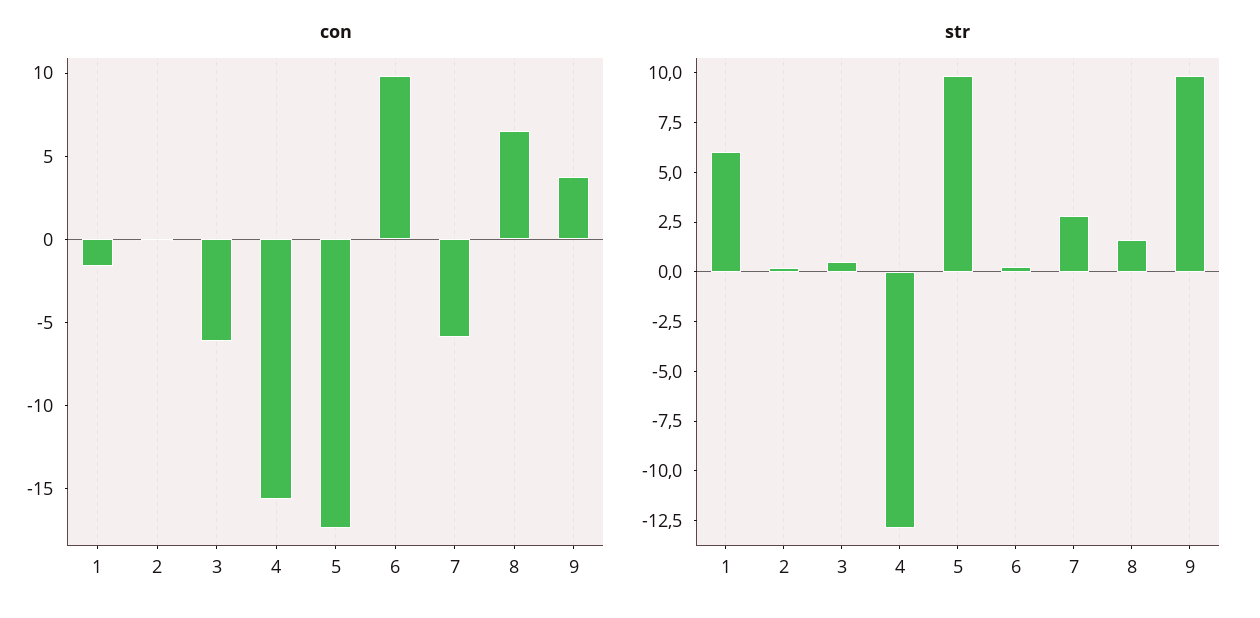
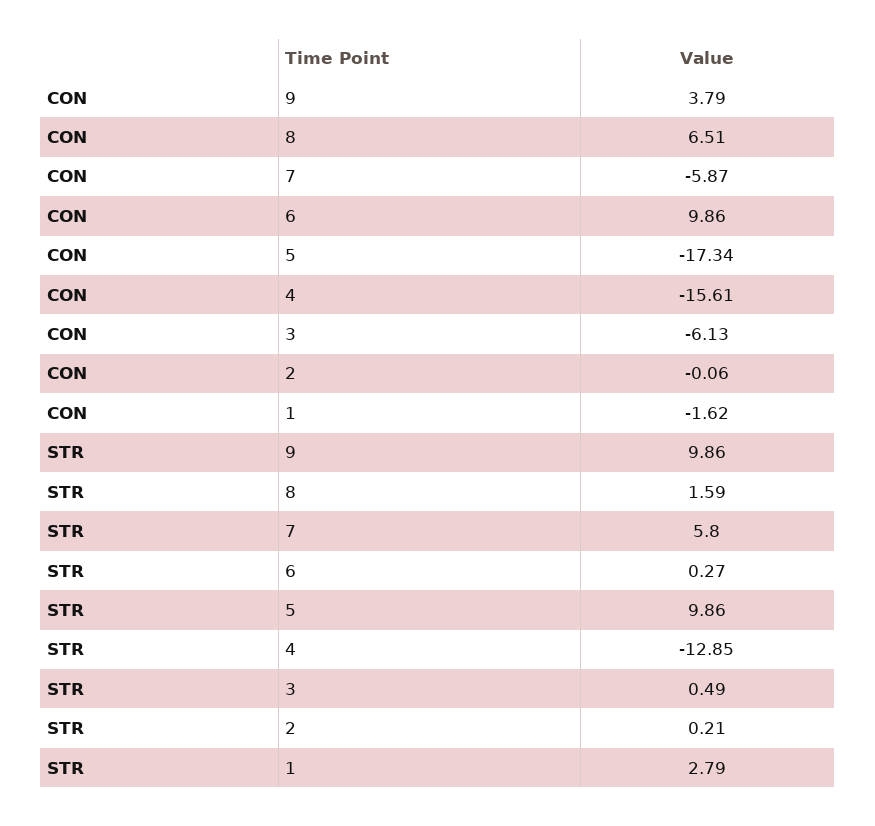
  {
    "con": {
      "1": -1.62,
      "2": -0.06,
      "3": -6.13,
      "4": -15.61,
      "5": -17.34,
      "6": 9.86,
      "7": -5.87,
      "8": 6.51,
      "9": 3.79
    },
    "str": {
-     "1": 6,
+     "1": 2.79,
      "2": 0.21,
      "3": 0.49,
      "4": -12.85,
      "5": 9.86,
      "6": 0.27,
-     "7": 3,
+     "7": 5.8,
      "8": 1.59,
      "9": 9.86
    }
  }

